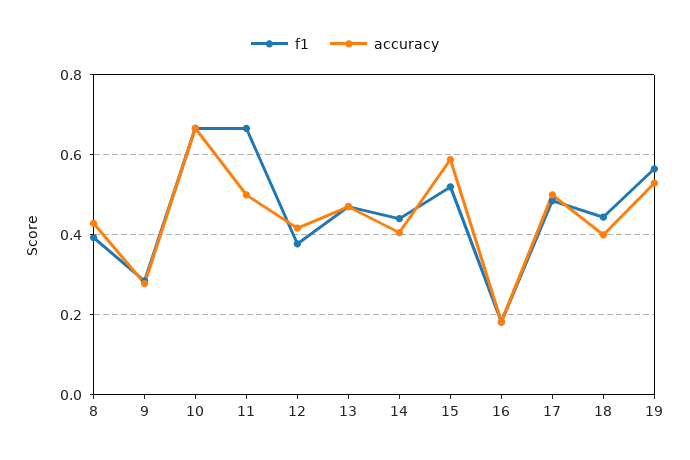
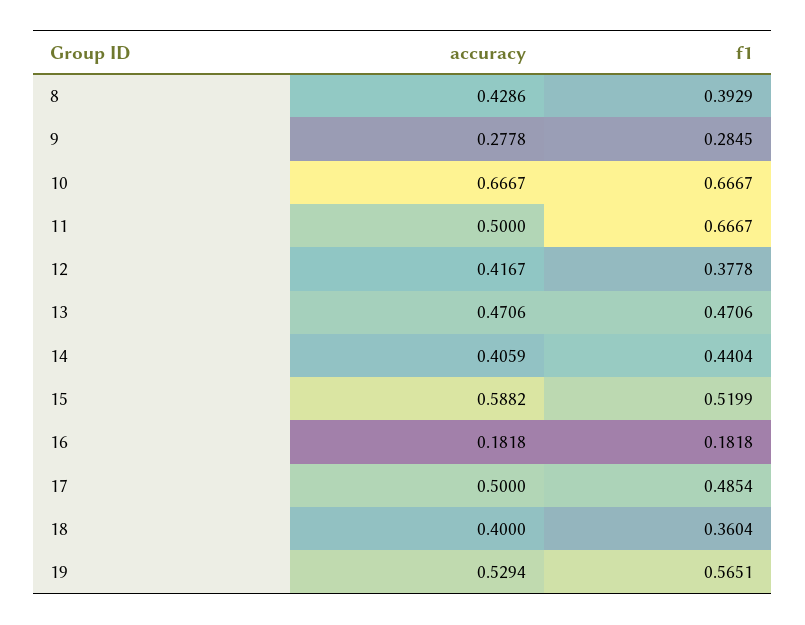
  {
    "f1": {
      "8": 0.3929,
      "9": 0.2845,
      "10": 0.6667,
      "11": 0.6667,
      "12": 0.3778,
      "13": 0.4706,
      "14": 0.4404,
      "15": 0.5199,
      "16": 0.1818,
      "17": 0.4854,
-     "18": 0.44,
+     "18": 0.3604,
      "19": 0.5651
    },
    "accuracy": {
      "8": 0.4286,
      "9": 0.2778,
      "10": 0.6667,
      "11": 0.5,
      "12": 0.4167,
      "13": 0.4706,
      "14": 0.4059,
      "15": 0.5882,
      "16": 0.1818,
      "17": 0.5,
      "18": 0.4,
      "19": 0.5294
    }
  }

